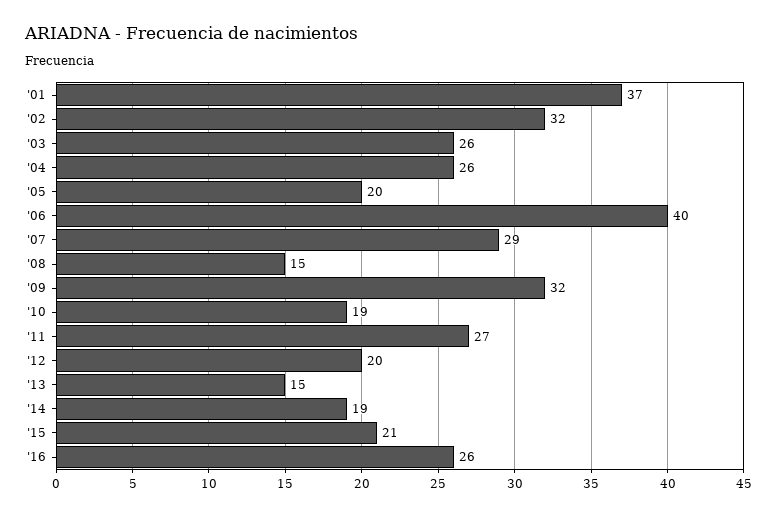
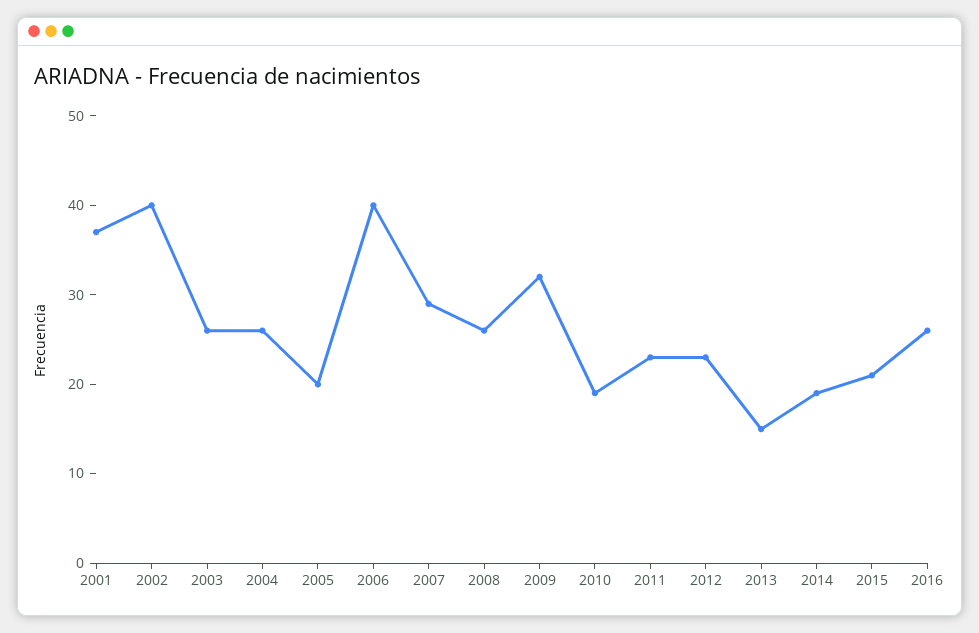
  {
    "'01": 37,
-   "'02": 32,
+   "'02": 40,
    "'03": 26,
    "'04": 26,
    "'05": 20,
    "'06": 40,
    "'07": 29,
-   "'08": 15,
+   "'08": 26,
    "'09": 32,
    "'10": 19,
-   "'11": 27,
+   "'11": 23,
-   "'12": 20,
+   "'12": 23,
    "'13": 15,
    "'14": 19,
    "'15": 21,
    "'16": 26
  }

